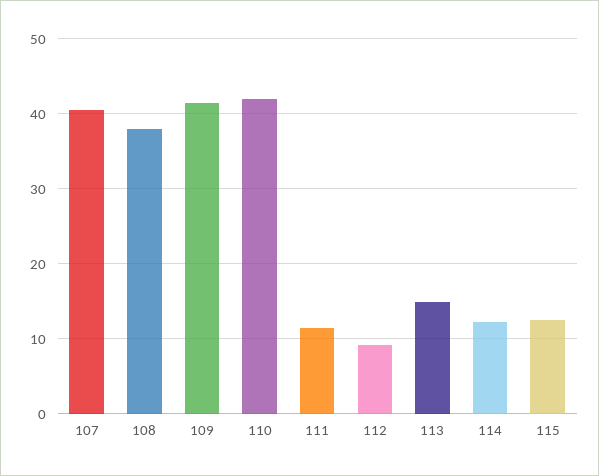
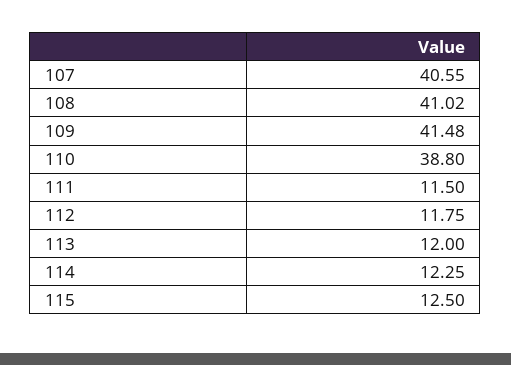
  {
    "107": 40.55,
-   "108": 38,
+   "108": 41.02,
    "109": 41.48,
-   "110": 42,
+   "110": 38.8,
    "111": 11.5,
-   "112": 9,
+   "112": 11.75,
-   "113": 15,
+   "113": 12,
    "114": 12.25,
    "115": 12.5
  }

